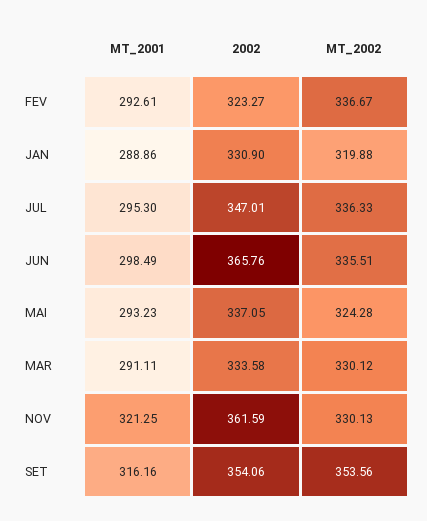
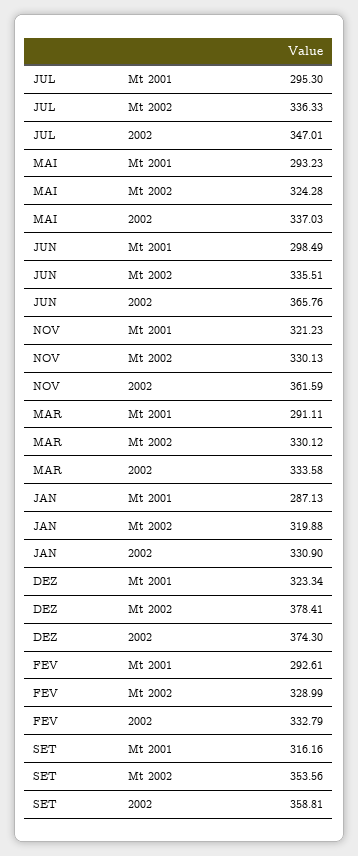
  {
    "MT_2001": {
      "FEV": 292.61,
-     "JAN": 288.86,
+     "JAN": 287.13,
      "JUL": 295.3,
      "JUN": 298.49,
      "MAI": 293.23,
      "MAR": 291.11,
-     "NOV": 321.25,
+     "NOV": 321.23,
-     "SET": 316.16
+     "SET": 316.16,
+     "DEZ": 323.34
    },
    "2002": {
-     "FEV": 323.27,
+     "FEV": 332.79,
      "JAN": 330.9,
      "JUL": 347.01,
      "JUN": 365.76,
-     "MAI": 337.05,
+     "MAI": 337.03,
      "MAR": 333.58,
      "NOV": 361.59,
-     "SET": 354.06
+     "SET": 358.81,
+     "DEZ": 374.3
    },
    "MT_2002": {
-     "FEV": 336.67,
+     "FEV": 328.99,
      "JAN": 319.88,
      "JUL": 336.33,
      "JUN": 335.51,
      "MAI": 324.28,
      "MAR": 330.12,
      "NOV": 330.13,
-     "SET": 353.56
+     "SET": 353.56,
+     "DEZ": 378.41
    }
  }

